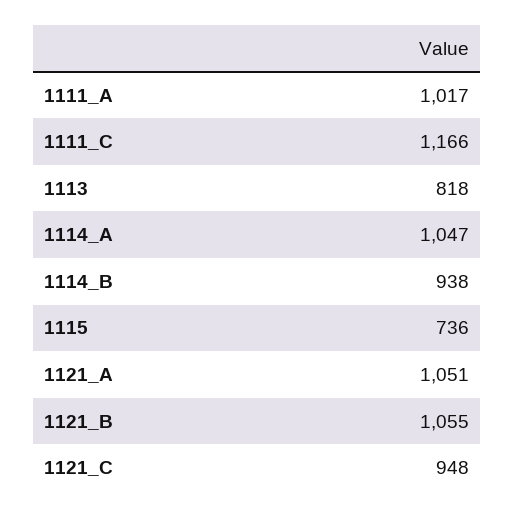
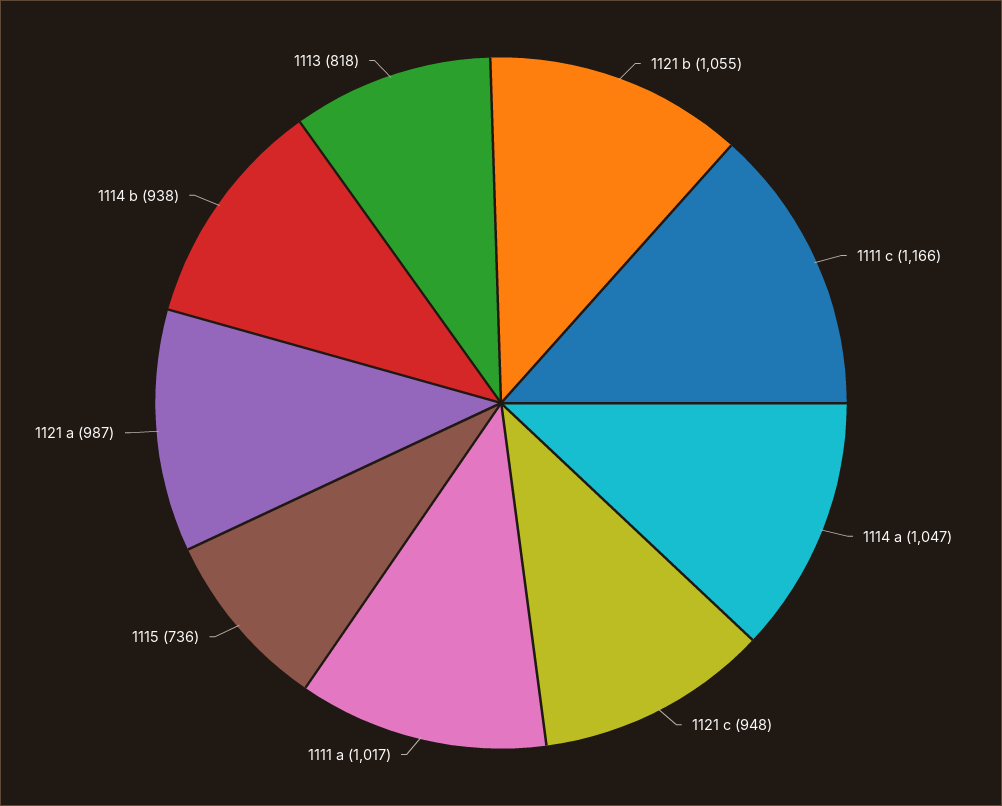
  {
    "1111_A": 1017,
    "1111_C": 1166,
    "1113": 818,
    "1114_A": 1047,
    "1114_B": 938,
    "1115": 736,
-   "1121_A": 1051,
+   "1121_A": 987,
    "1121_B": 1055,
    "1121_C": 948
  }

